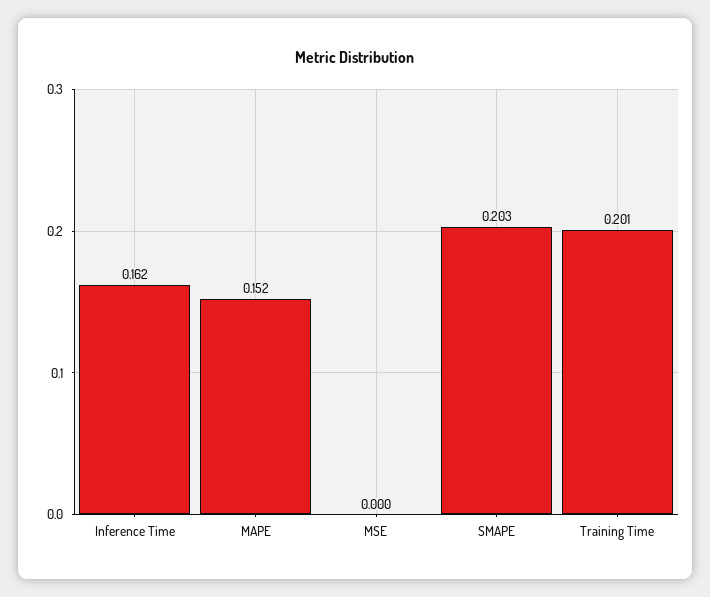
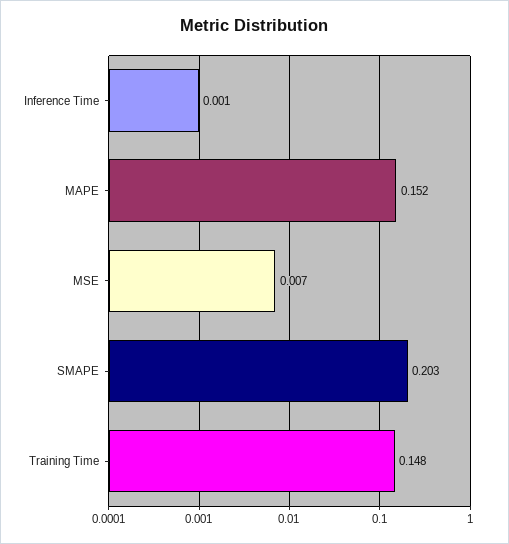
  {
-   "Inference Time": 0.162,
+   "Inference Time": 0.001,
    "MAPE": 0.152,
-   "MSE": 0,
+   "MSE": 0.007,
    "SMAPE": 0.203,
-   "Training Time": 0.201
+   "Training Time": 0.148
  }

